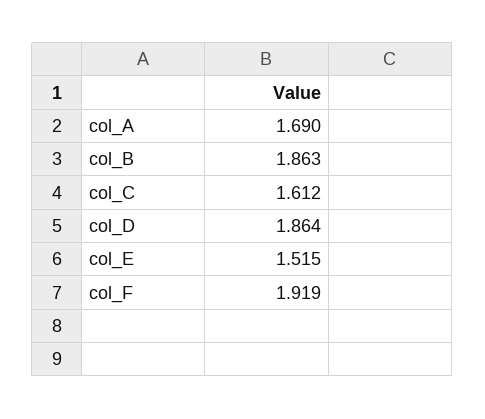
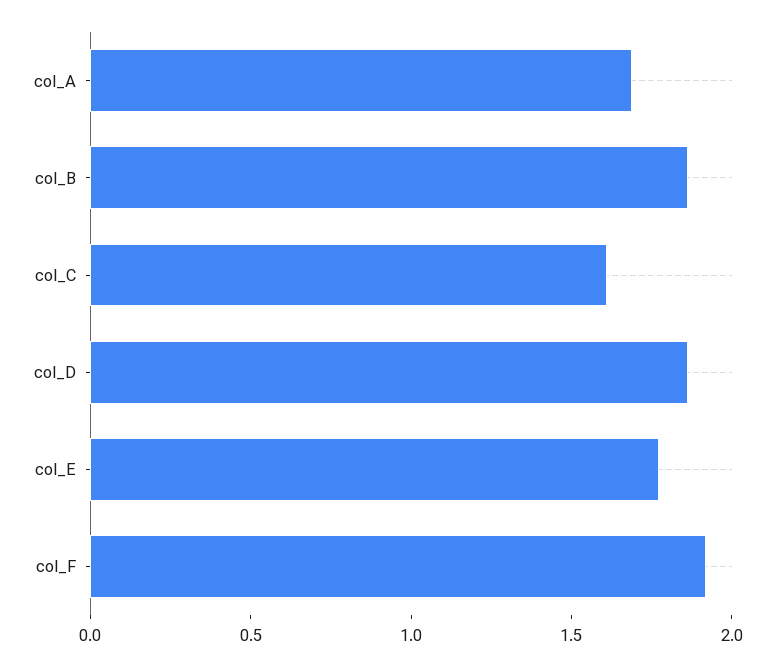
  {
    "col_A": 1.69,
    "col_B": 1.863,
    "col_C": 1.612,
    "col_D": 1.864,
-   "col_E": 1.515,
+   "col_E": 1.8,
    "col_F": 1.919
  }

